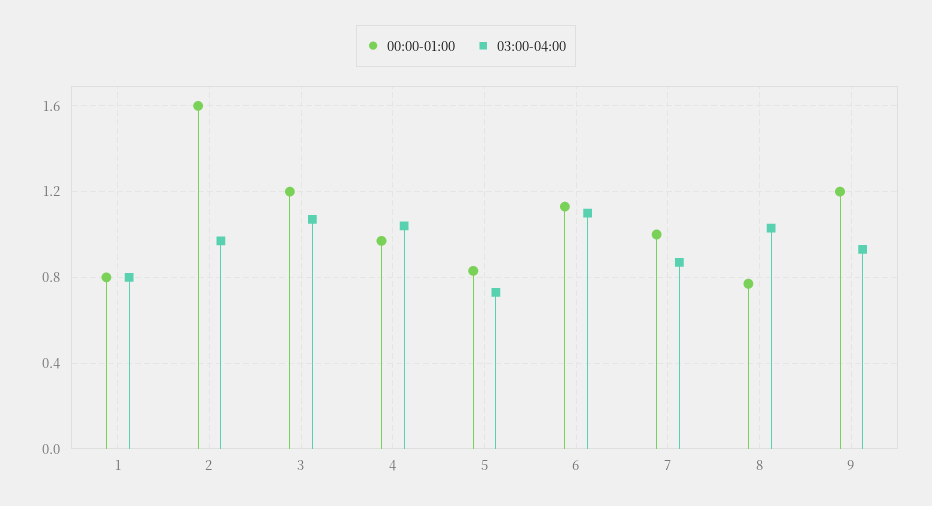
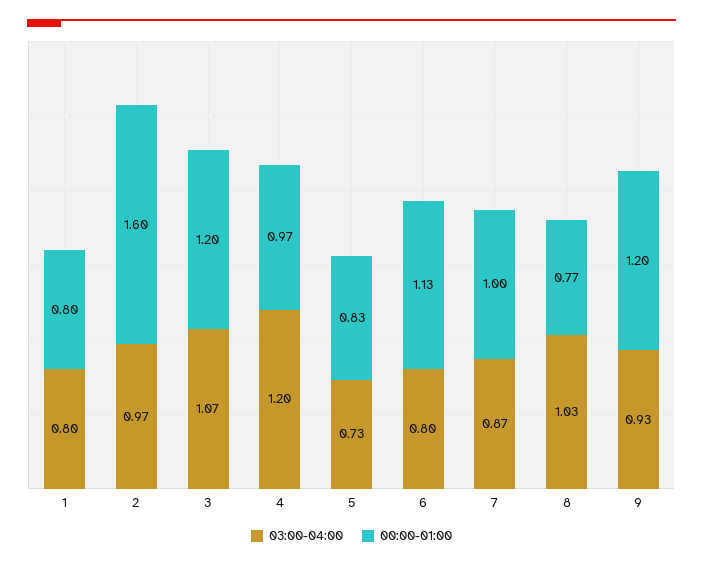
  {
    "00:00-01:00": {
      "1": 0.8,
      "2": 1.6,
      "3": 1.2,
      "4": 0.97,
      "5": 0.83,
      "6": 1.13,
      "7": 1,
      "8": 0.77,
      "9": 1.2
    },
    "03:00-04:00": {
      "1": 0.8,
      "2": 0.97,
      "3": 1.07,
-     "4": 1.05,
+     "4": 1.2,
      "5": 0.73,
-     "6": 1.1,
+     "6": 0.8,
      "7": 0.87,
      "8": 1.03,
      "9": 0.93
    }
  }

